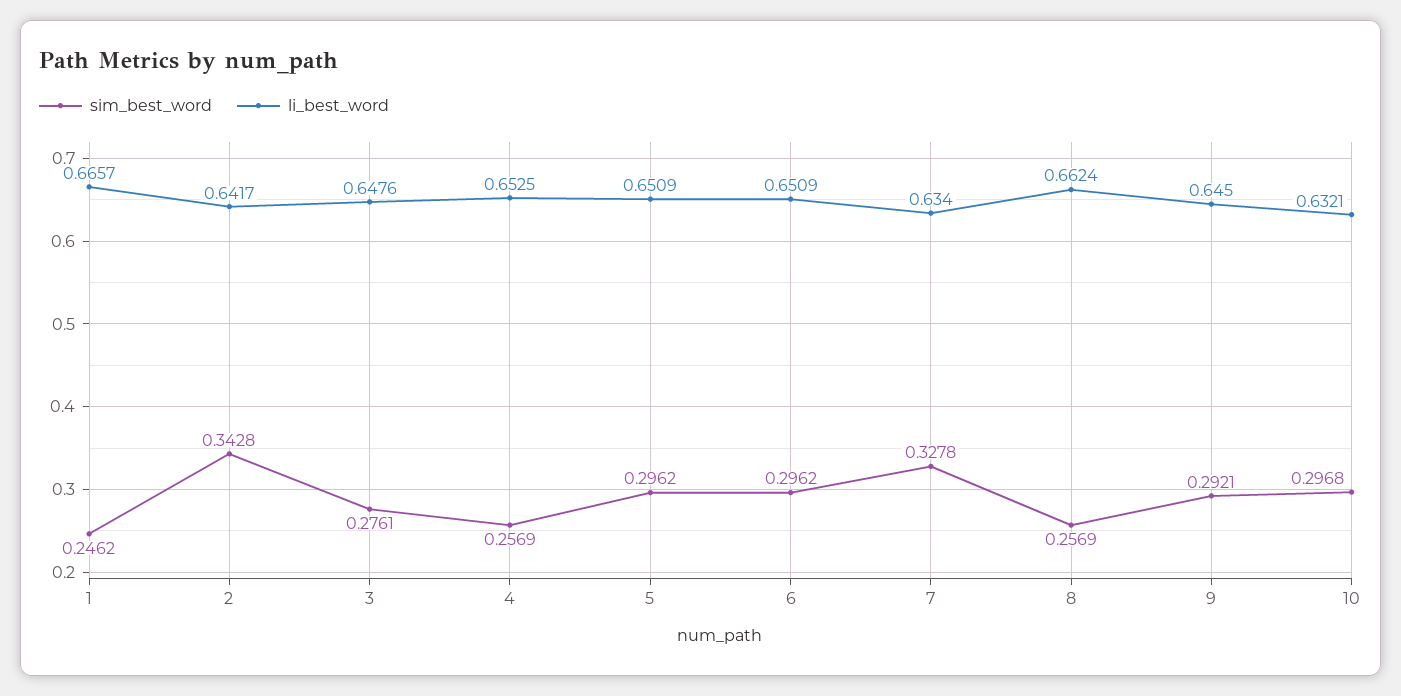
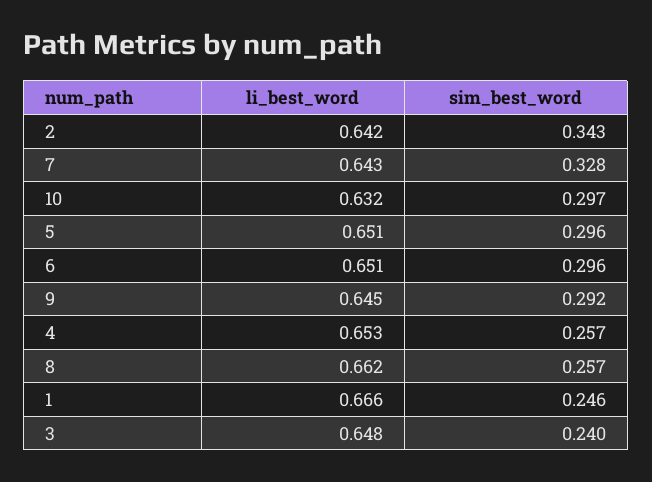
  {
    "sim_best_word": {
      "1": 0.2462,
      "2": 0.3428,
-     "3": 0.2761,
+     "3": 0.24,
      "4": 0.2569,
      "5": 0.2962,
      "6": 0.2962,
      "7": 0.3278,
      "8": 0.2569,
      "9": 0.2921,
      "10": 0.2968
    },
    "li_best_word": {
      "1": 0.6657,
      "2": 0.6417,
      "3": 0.6476,
      "4": 0.6525,
      "5": 0.6509,
      "6": 0.6509,
-     "7": 0.634,
+     "7": 0.643,
      "8": 0.6624,
      "9": 0.645,
      "10": 0.6321
    }
  }

